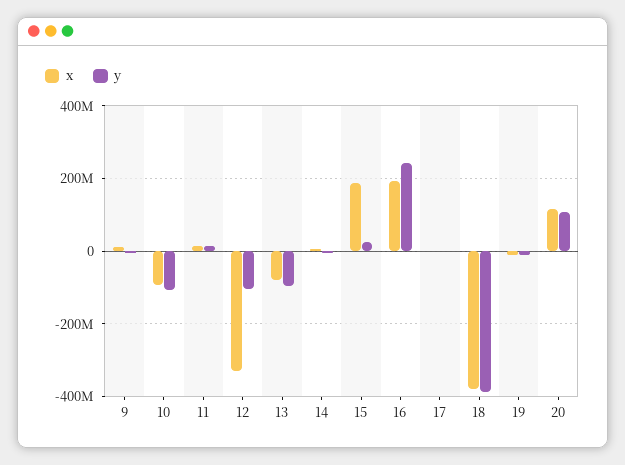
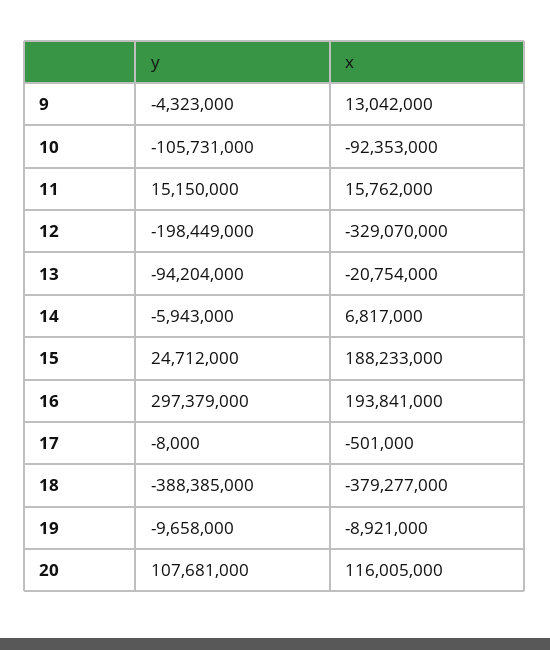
  {
    "x": {
      "9": 13042000,
      "10": -92353000,
      "11": 15762000,
      "12": -329070000,
-     "13": -80000000,
+     "13": -20754000,
      "14": 6817000,
      "15": 188233000,
      "16": 193841000,
      "17": -501000,
      "18": -379277000,
      "19": -8921000,
      "20": 116005000
    },
    "y": {
      "9": -4323000,
      "10": -105731000,
      "11": 15150000,
-     "12": -100000000,
+     "12": -198449000,
      "13": -94204000,
      "14": -5943000,
      "15": 24712000,
-     "16": 240000000,
+     "16": 297379000,
      "17": -8000,
      "18": -388385000,
      "19": -9658000,
      "20": 107681000
    }
  }

